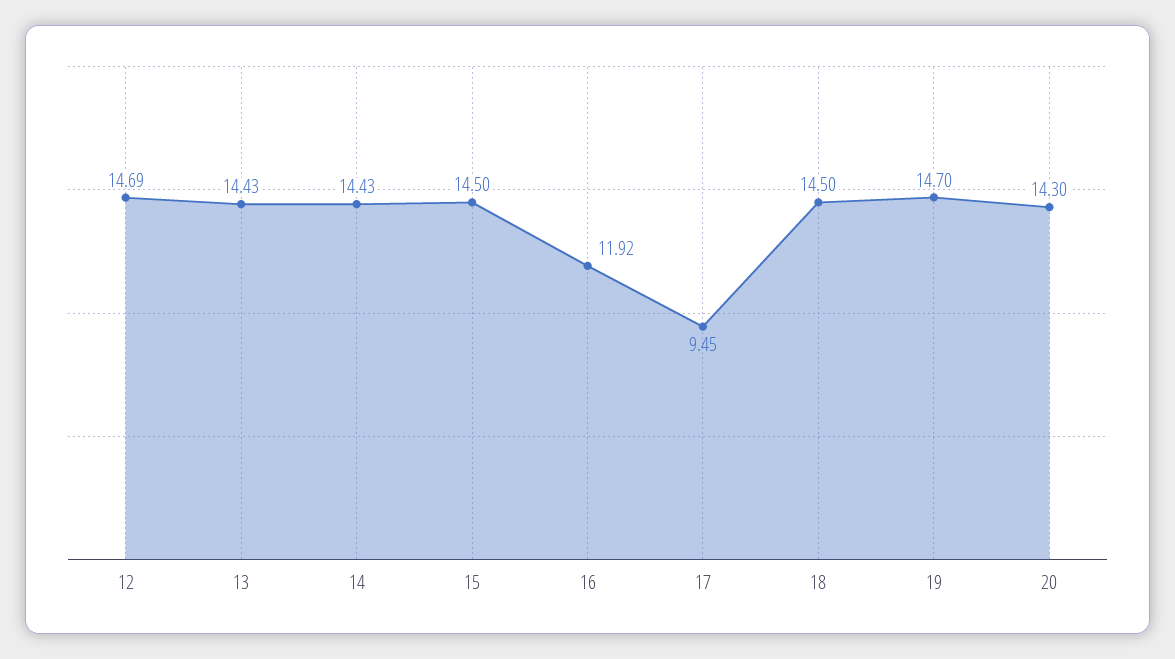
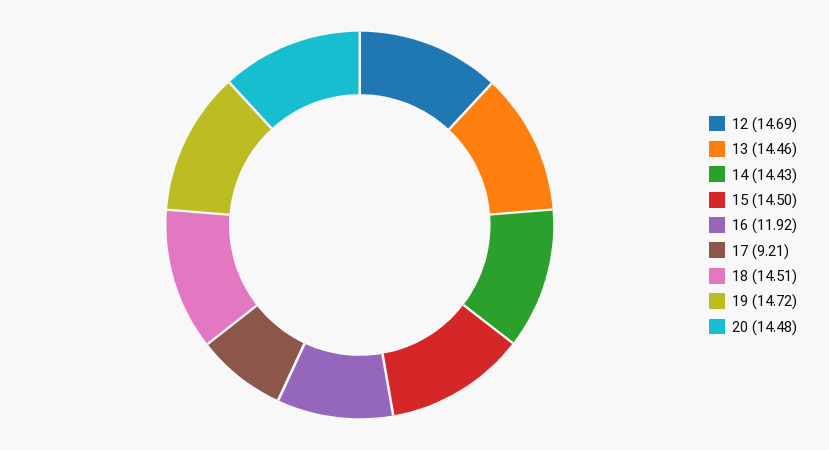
  {
    "12": 14.69,
-   "13": 14.43,
+   "13": 14.46,
    "14": 14.43,
    "15": 14.5,
    "16": 11.92,
-   "17": 9.45,
+   "17": 9.21,
-   "18": 14.5,
+   "18": 14.51,
-   "19": 14.7,
+   "19": 14.72,
-   "20": 14.3
+   "20": 14.48
  }

